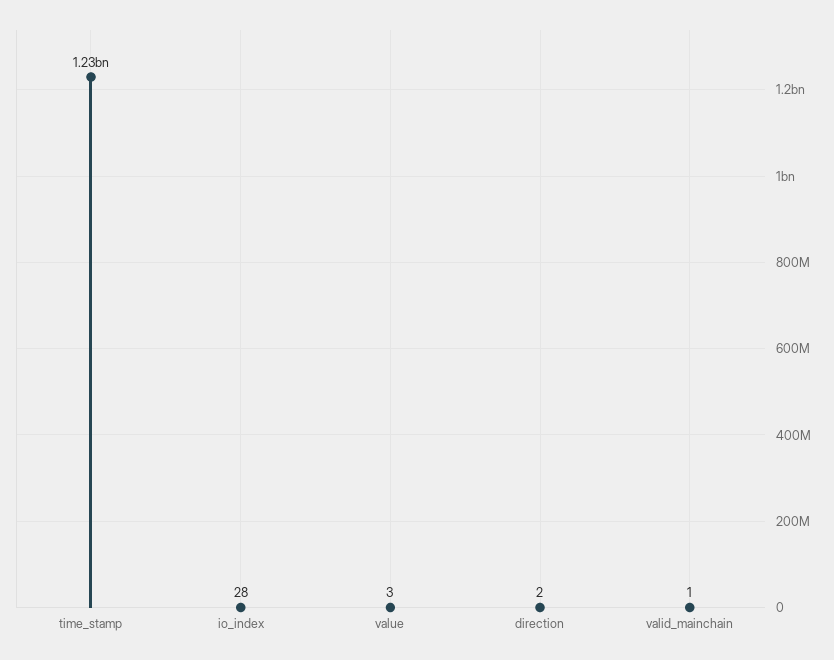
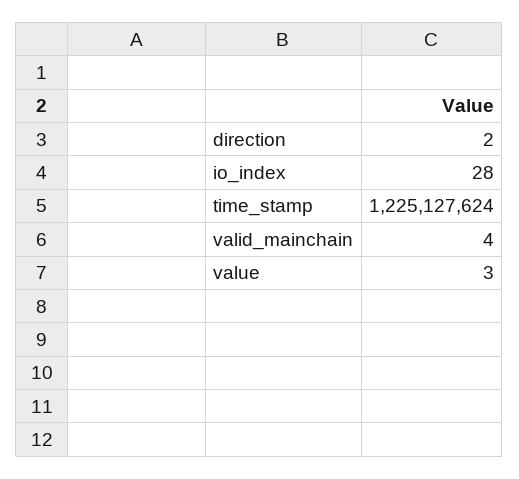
  {
    "time_stamp": 1225127624,
    "io_index": 28,
    "value": 3,
    "direction": 2,
-   "valid_mainchain": 1
+   "valid_mainchain": 4
  }

